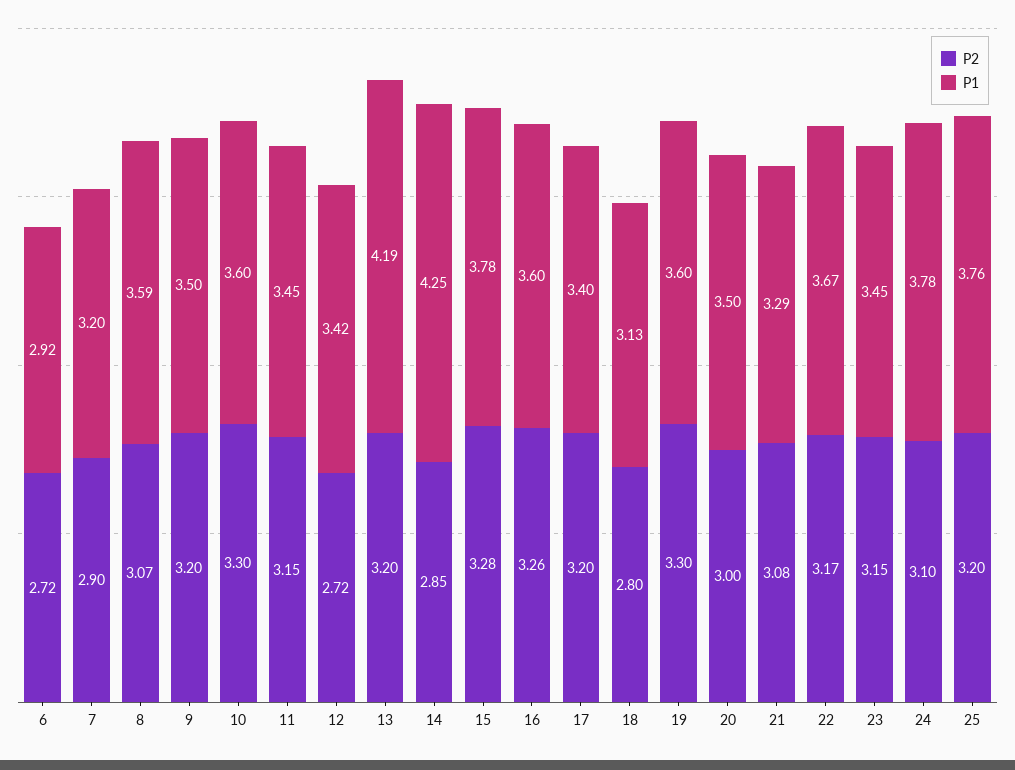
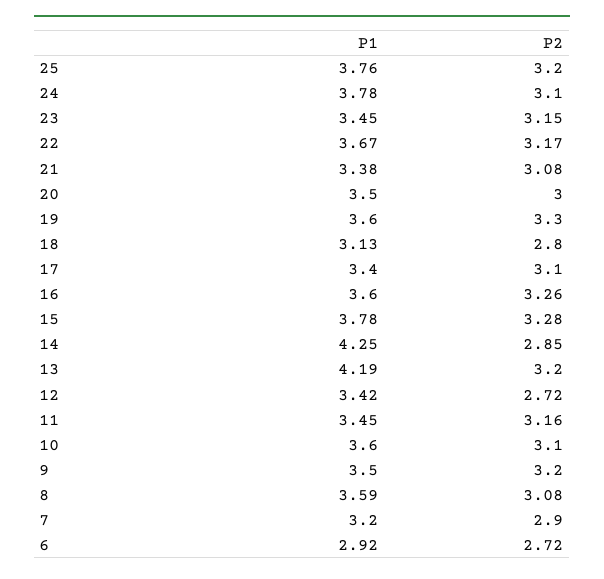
  {
    "P2": {
      "6": 2.72,
      "7": 2.9,
-     "8": 3.07,
+     "8": 3.08,
      "9": 3.2,
-     "10": 3.3,
+     "10": 3.1,
-     "11": 3.15,
+     "11": 3.16,
      "12": 2.72,
      "13": 3.2,
      "14": 2.85,
      "15": 3.28,
      "16": 3.26,
-     "17": 3.2,
+     "17": 3.1,
      "18": 2.8,
      "19": 3.3,
      "20": 3,
      "21": 3.08,
      "22": 3.17,
      "23": 3.15,
      "24": 3.1,
      "25": 3.2
    },
    "P1": {
      "6": 2.92,
      "7": 3.2,
      "8": 3.59,
      "9": 3.5,
      "10": 3.6,
      "11": 3.45,
      "12": 3.42,
      "13": 4.19,
      "14": 4.25,
      "15": 3.78,
      "16": 3.6,
      "17": 3.4,
      "18": 3.13,
      "19": 3.6,
      "20": 3.5,
-     "21": 3.29,
+     "21": 3.38,
      "22": 3.67,
      "23": 3.45,
      "24": 3.78,
      "25": 3.76
    }
  }

